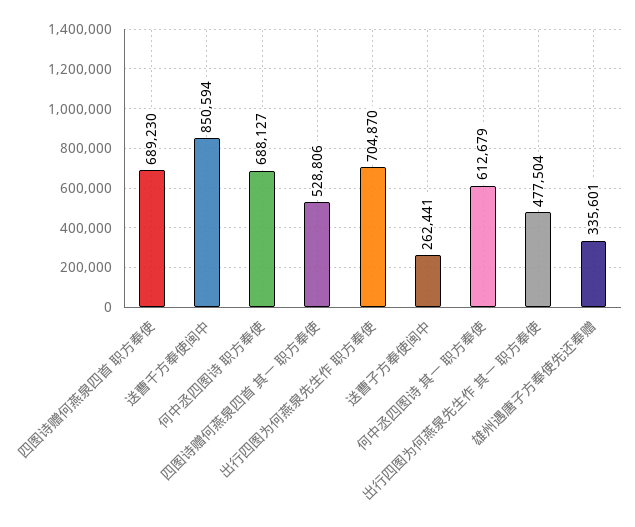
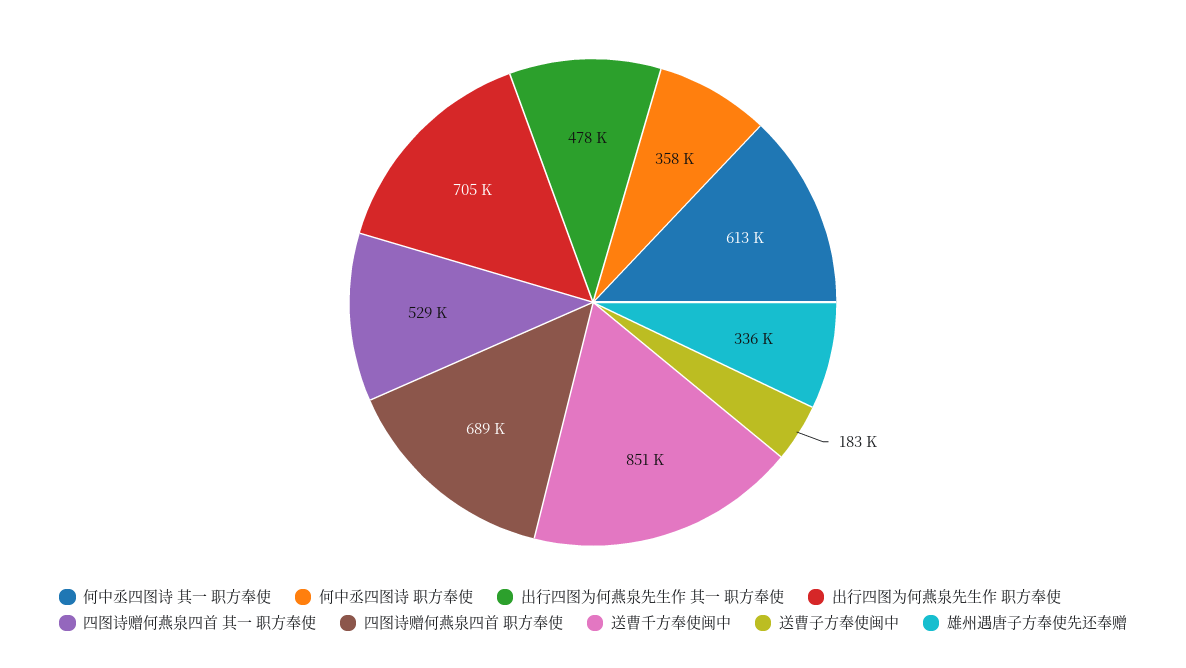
  {
    "四图诗赠何燕泉四首 职方奉使": 689230,
    "送曹千方奉使闽中": 850594,
-   "何中丞四图诗 职方奉使": 688127,
+   "何中丞四图诗 职方奉使": 358000,
    "四图诗赠何燕泉四首 其一 职方奉使": 528806,
    "出行四图为何燕泉先生作 职方奉使": 704870,
-   "送曹子方奉使闽中": 262441,
+   "送曹子方奉使闽中": 183000,
    "何中丞四图诗 其一 职方奉使": 612679,
    "出行四图为何燕泉先生作 其一 职方奉使": 477504,
    "雄州遇唐子方奉使先还奉赠": 335601
  }

